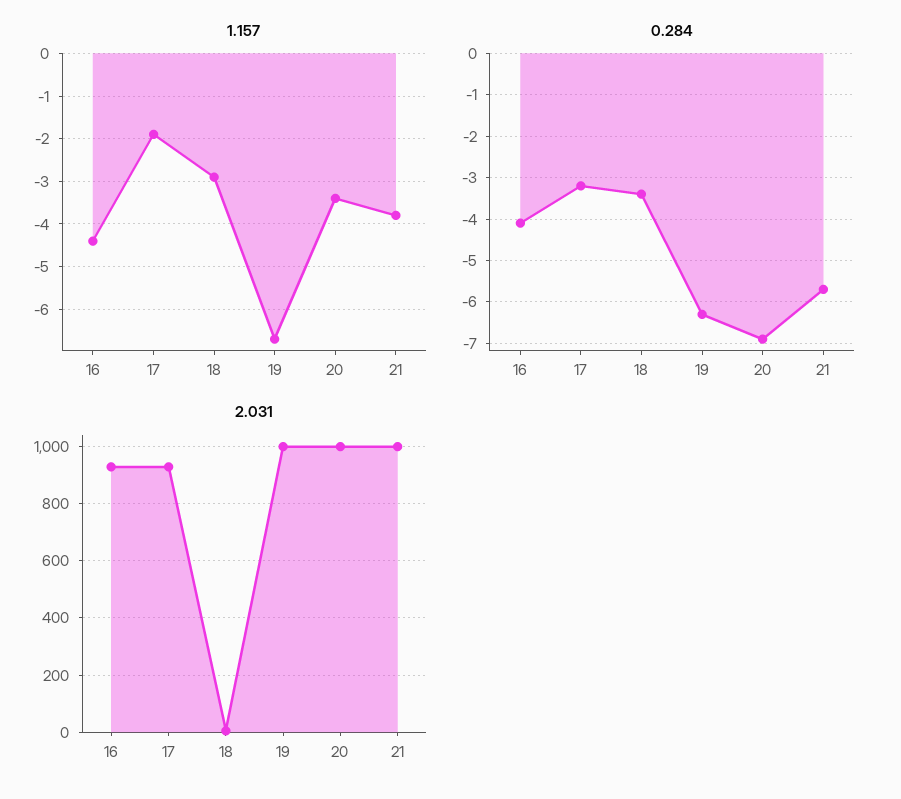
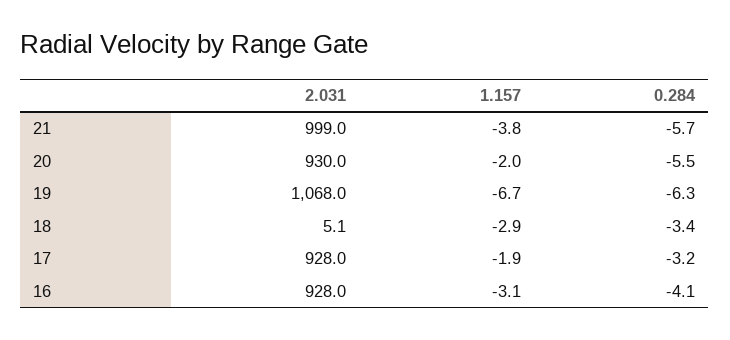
  {
    "1.157": {
-     "16": -4.5,
+     "16": -3.1,
      "17": -1.9,
      "18": -2.9,
      "19": -6.7,
-     "20": -3.5,
+     "20": -2,
      "21": -3.8
    },
    "0.284": {
      "16": -4.1,
      "17": -3.2,
      "18": -3.4,
      "19": -6.3,
-     "20": -7,
+     "20": -5.5,
      "21": -5.7
    },
    "2.031": {
      "16": 928,
      "17": 928,
      "18": 5.1,
-     "19": 1000,
+     "19": 1068,
-     "20": 1000,
+     "20": 930,
      "21": 999
    }
  }

